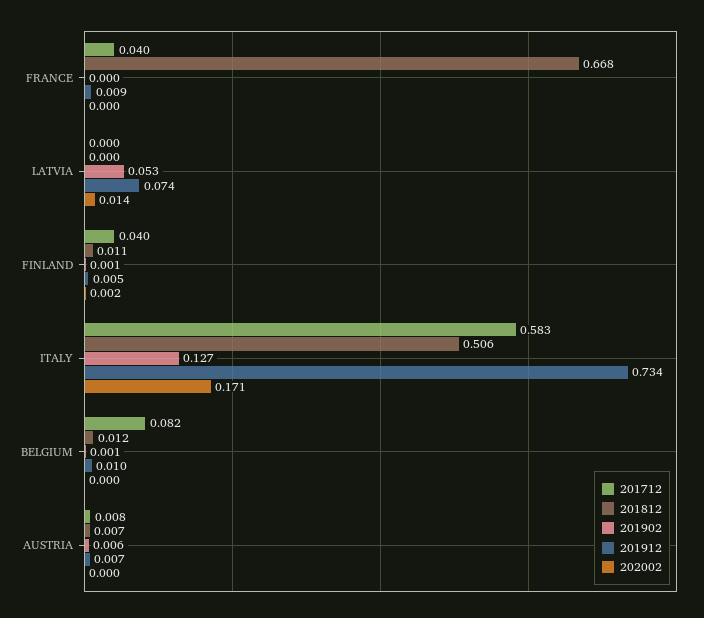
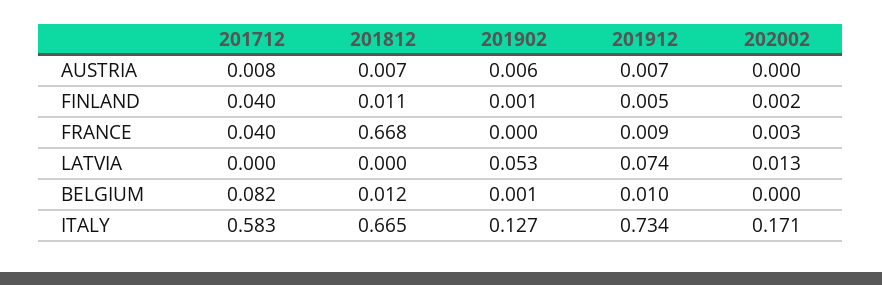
  {
    "201712": {
      "FRANCE": 0.04,
      "LATVIA": 0,
      "FINLAND": 0.04,
      "ITALY": 0.583,
      "BELGIUM": 0.082,
      "AUSTRIA": 0.008
    },
    "201812": {
      "FRANCE": 0.668,
      "LATVIA": 0,
      "FINLAND": 0.011,
-     "ITALY": 0.506,
+     "ITALY": 0.665,
      "BELGIUM": 0.012,
      "AUSTRIA": 0.007
    },
    "201902": {
      "FRANCE": 0,
      "LATVIA": 0.053,
      "FINLAND": 0.001,
      "ITALY": 0.127,
      "BELGIUM": 0.001,
      "AUSTRIA": 0.006
    },
    "201912": {
      "FRANCE": 0.009,
      "LATVIA": 0.074,
      "FINLAND": 0.005,
      "ITALY": 0.734,
      "BELGIUM": 0.01,
      "AUSTRIA": 0.007
    },
    "202002": {
-     "FRANCE": 0,
+     "FRANCE": 0.003,
-     "LATVIA": 0.014,
+     "LATVIA": 0.013,
      "FINLAND": 0.002,
      "ITALY": 0.171,
      "BELGIUM": 0,
      "AUSTRIA": 0
    }
  }

